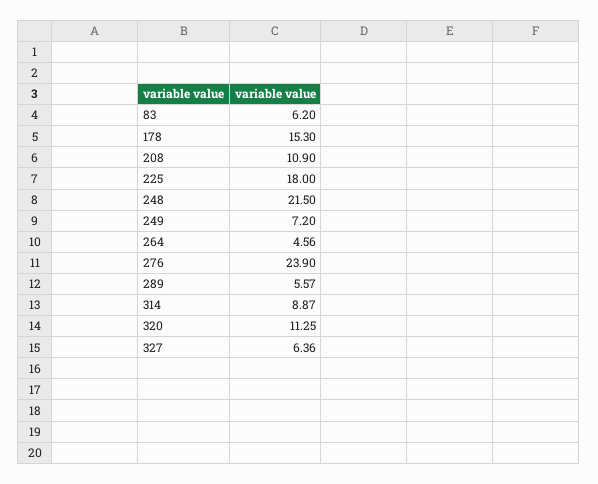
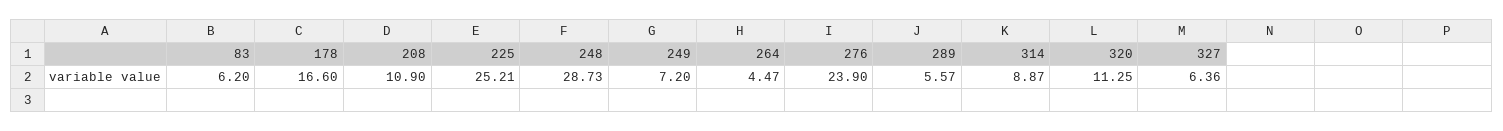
  {
    "83": 6.2,
-   "178": 15.3,
+   "178": 16.6,
    "208": 10.9,
-   "225": 18,
+   "225": 25.21,
-   "248": 21.5,
+   "248": 28.73,
    "249": 7.2,
-   "264": 4.56,
+   "264": 4.47,
    "276": 23.9,
    "289": 5.57,
    "314": 8.87,
    "320": 11.25,
    "327": 6.36
  }

